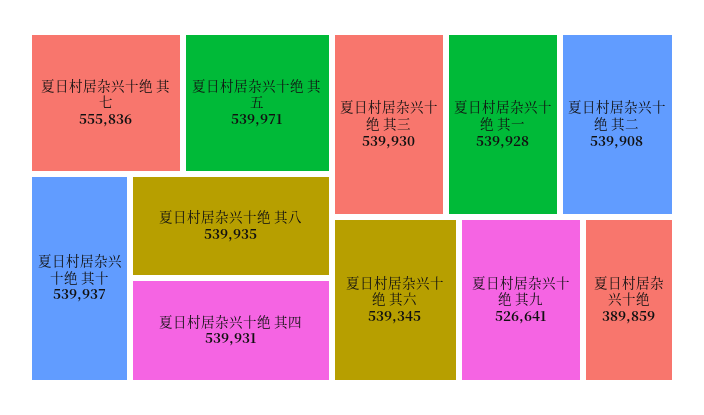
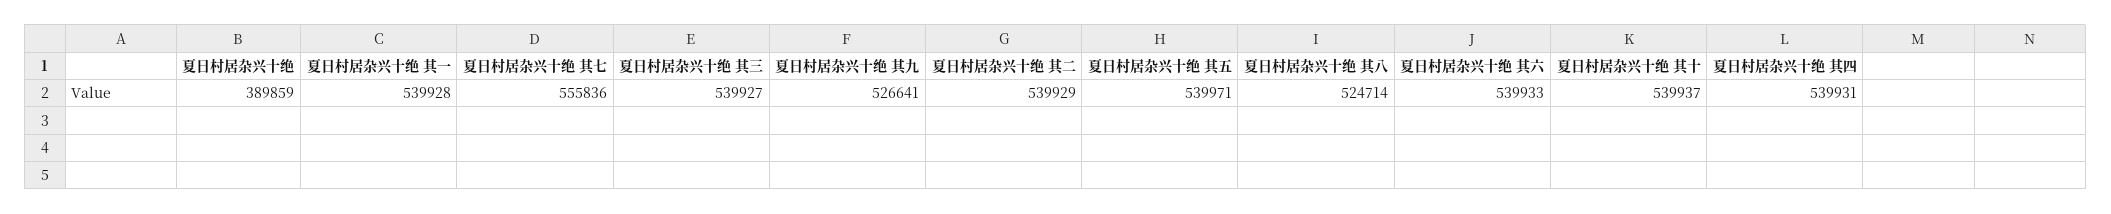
  {
    "夏日村居杂兴十绝 其七": 555836,
    "夏日村居杂兴十绝 其五": 539971,
    "夏日村居杂兴十绝 其十": 539937,
-   "夏日村居杂兴十绝 其八": 539935,
+   "夏日村居杂兴十绝 其八": 524714,
    "夏日村居杂兴十绝 其四": 539931,
-   "夏日村居杂兴十绝 其三": 539930,
+   "夏日村居杂兴十绝 其三": 539927,
    "夏日村居杂兴十绝 其一": 539928,
-   "夏日村居杂兴十绝 其二": 539908,
+   "夏日村居杂兴十绝 其二": 539929,
-   "夏日村居杂兴十绝 其六": 539345,
+   "夏日村居杂兴十绝 其六": 539933,
    "夏日村居杂兴十绝 其九": 526641,
    "夏日村居杂兴十绝": 389859
  }

